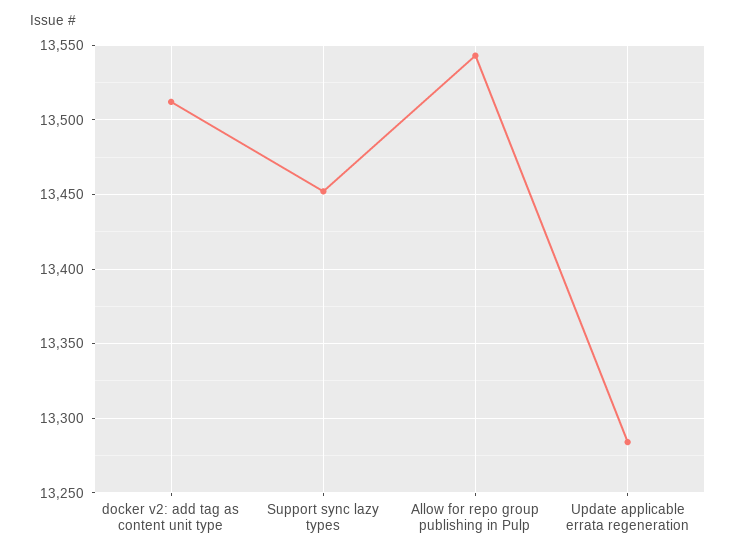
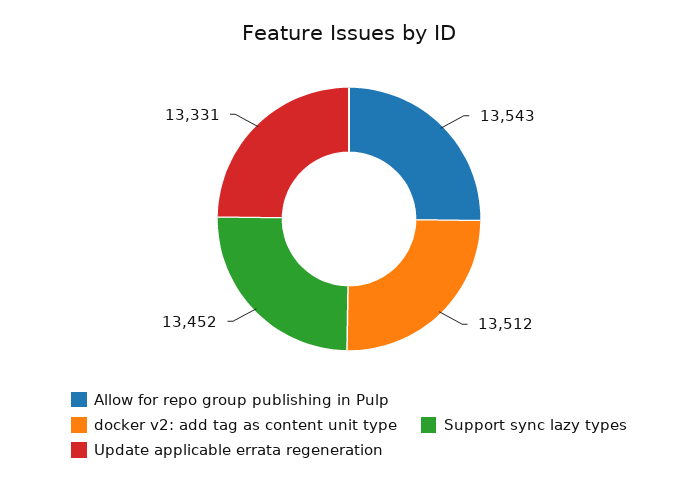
  {
    "docker v2: add tag as content unit type": 13512,
    "Support sync lazy types": 13452,
    "Allow for repo group publishing in Pulp": 13543,
-   "Update applicable errata regeneration": 13285
+   "Update applicable errata regeneration": 13331
  }

